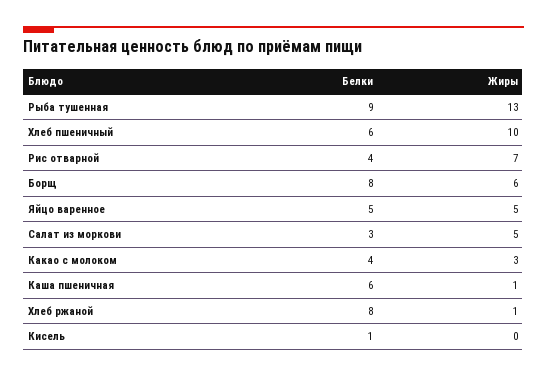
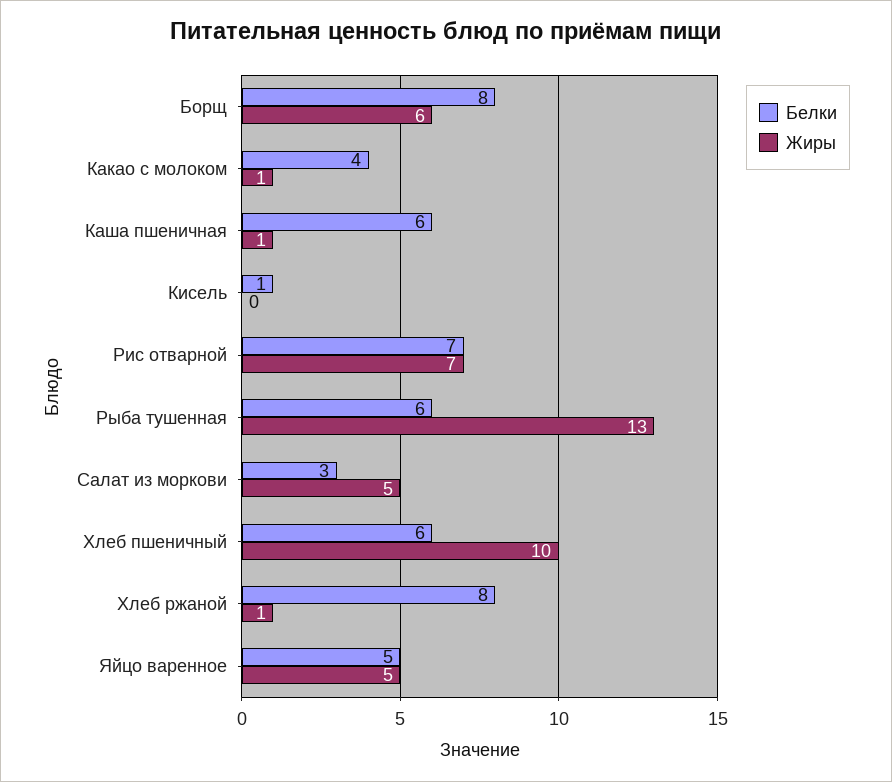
  {
    "Белки": {
-     "Рыба тушенная": 9,
+     "Рыба тушенная": 6,
      "Хлеб пшеничный": 6,
-     "Рис отварной": 4,
+     "Рис отварной": 7,
      "Борщ": 8,
      "Яйцо варенное": 5,
      "Салат из моркови": 3,
      "Какао с молоком": 4,
      "Каша пшеничная": 6,
      "Хлеб ржаной": 8,
      "Кисель": 1
    },
    "Жиры": {
      "Рыба тушенная": 13,
      "Хлеб пшеничный": 10,
      "Рис отварной": 7,
      "Борщ": 6,
      "Яйцо варенное": 5,
      "Салат из моркови": 5,
-     "Какао с молоком": 3,
+     "Какао с молоком": 1,
      "Каша пшеничная": 1,
      "Хлеб ржаной": 1,
      "Кисель": 0
    }
  }

